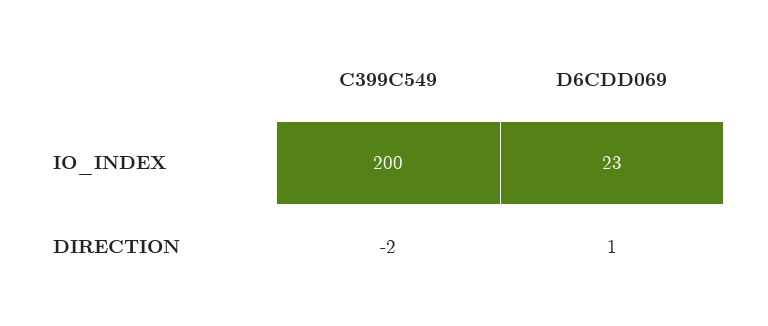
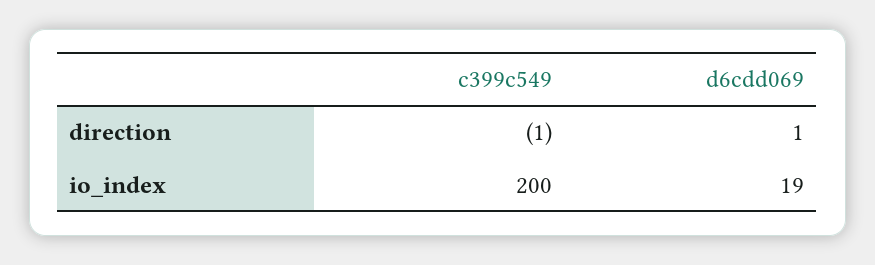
  {
    "C399C549": {
      "IO_INDEX": 200,
-     "DIRECTION": -2
+     "DIRECTION": -1
    },
    "D6CDD069": {
-     "IO_INDEX": 23,
+     "IO_INDEX": 19,
      "DIRECTION": 1
    }
  }

